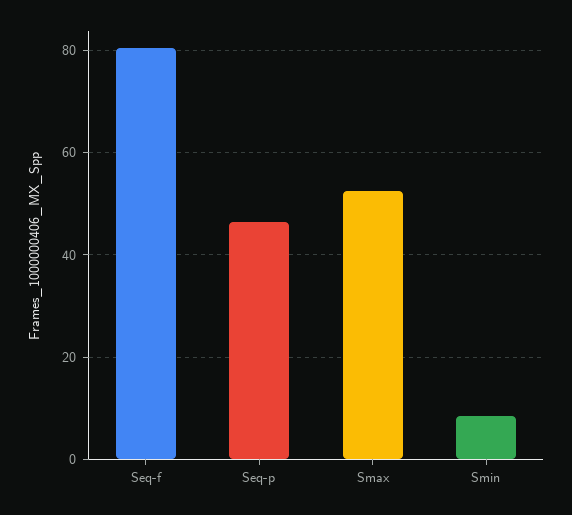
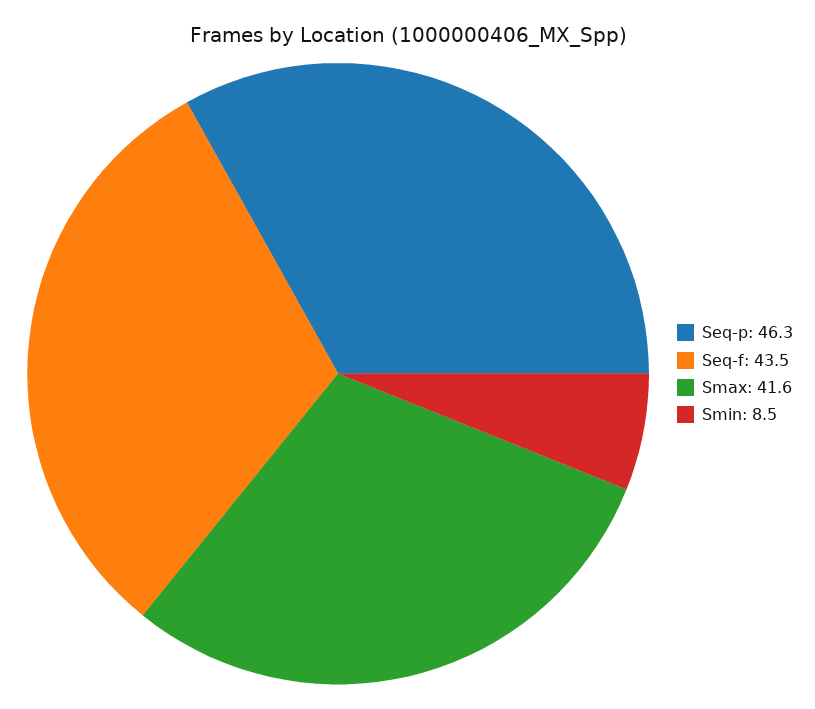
  {
-   "Seq-f": 80,
+   "Seq-f": 43.5,
    "Seq-p": 46.3,
-   "Smax": 52,
+   "Smax": 41.6,
    "Smin": 8.5
  }

